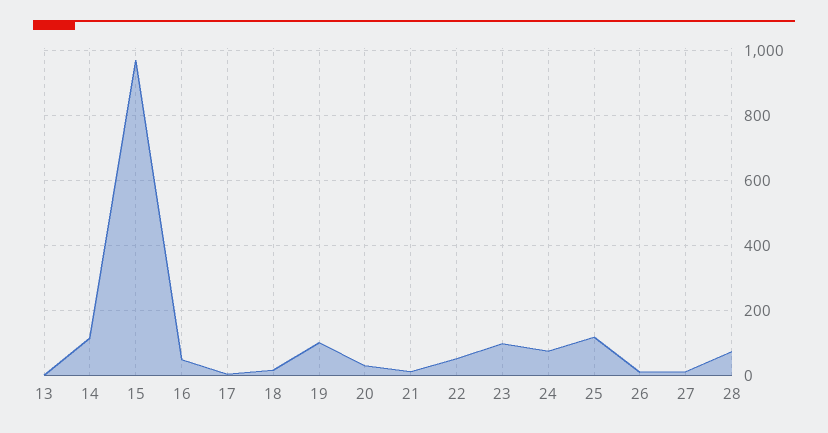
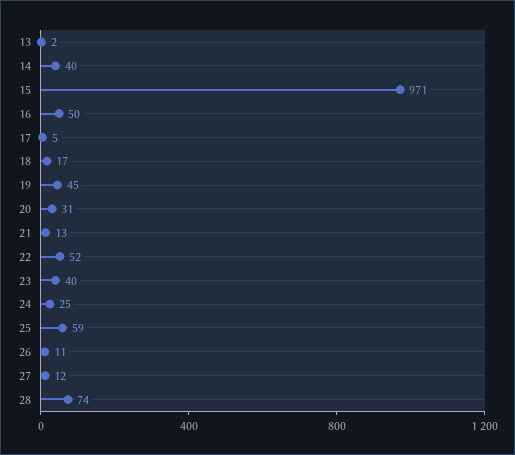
  {
    "13": 2,
-   "14": 120,
+   "14": 40,
    "15": 971,
    "16": 50,
    "17": 5,
    "18": 17,
-   "19": 100,
+   "19": 45,
    "20": 31,
    "21": 13,
    "22": 52,
-   "23": 100,
+   "23": 40,
-   "24": 80,
+   "24": 25,
-   "25": 120,
+   "25": 59,
    "26": 11,
    "27": 12,
    "28": 74
  }

